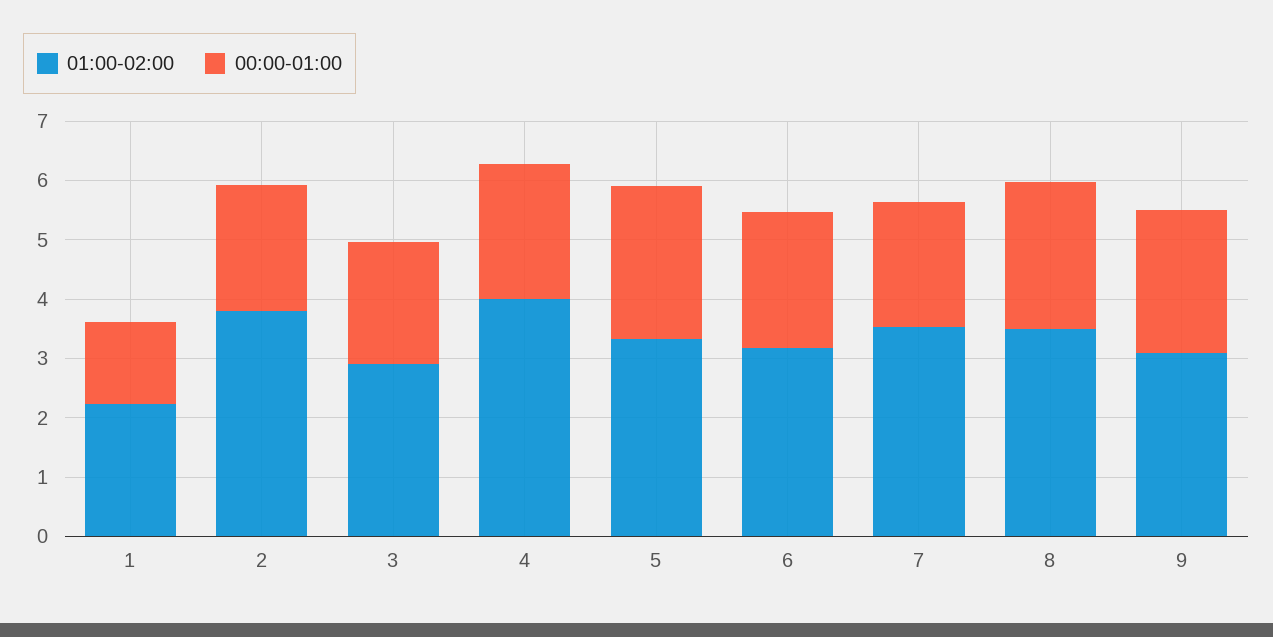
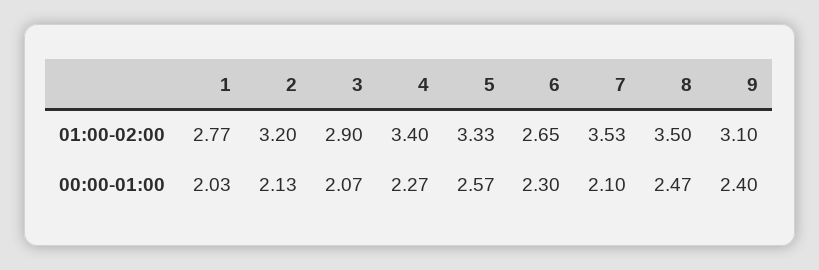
  {
    "01:00-02:00": {
-     "1": 2.2,
+     "1": 2.77,
-     "2": 3.8,
+     "2": 3.2,
      "3": 2.9,
-     "4": 4,
+     "4": 3.4,
      "5": 3.33,
-     "6": 3.2,
+     "6": 2.65,
      "7": 3.53,
      "8": 3.5,
      "9": 3.1
    },
    "00:00-01:00": {
-     "1": 1.4,
+     "1": 2.03,
      "2": 2.13,
      "3": 2.07,
      "4": 2.27,
      "5": 2.57,
      "6": 2.3,
      "7": 2.1,
      "8": 2.47,
      "9": 2.4
    }
  }

